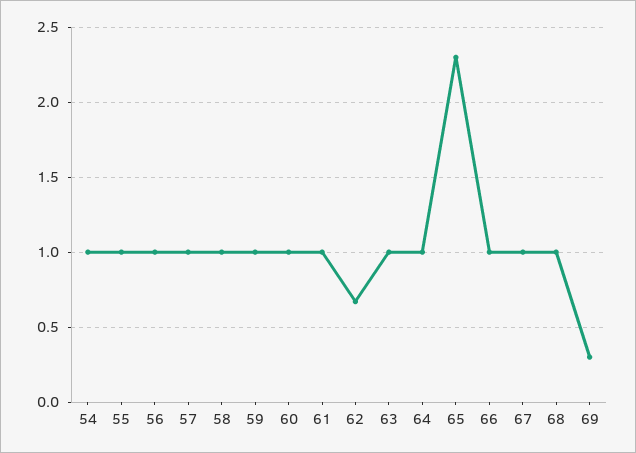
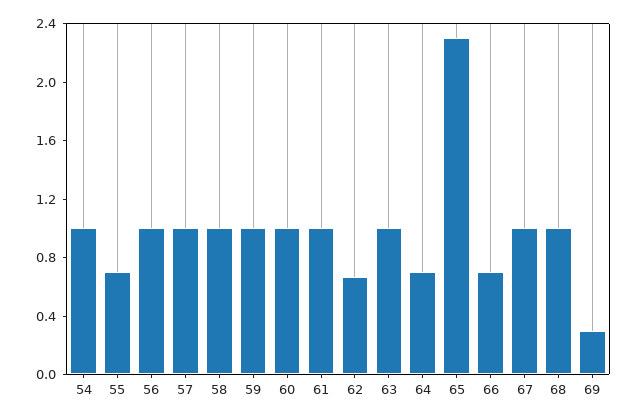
  {
    "54": 1,
-   "55": 1,
+   "55": 0.7,
    "56": 1,
    "57": 1,
    "58": 1,
    "59": 1,
    "60": 1,
    "61": 1,
    "62": 0.65,
    "63": 1,
-   "64": 1,
+   "64": 0.7,
    "65": 2.3,
-   "66": 1,
+   "66": 0.7,
    "67": 1,
    "68": 1,
    "69": 0.3
  }

